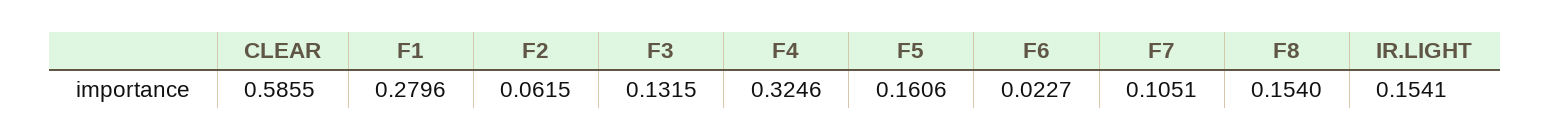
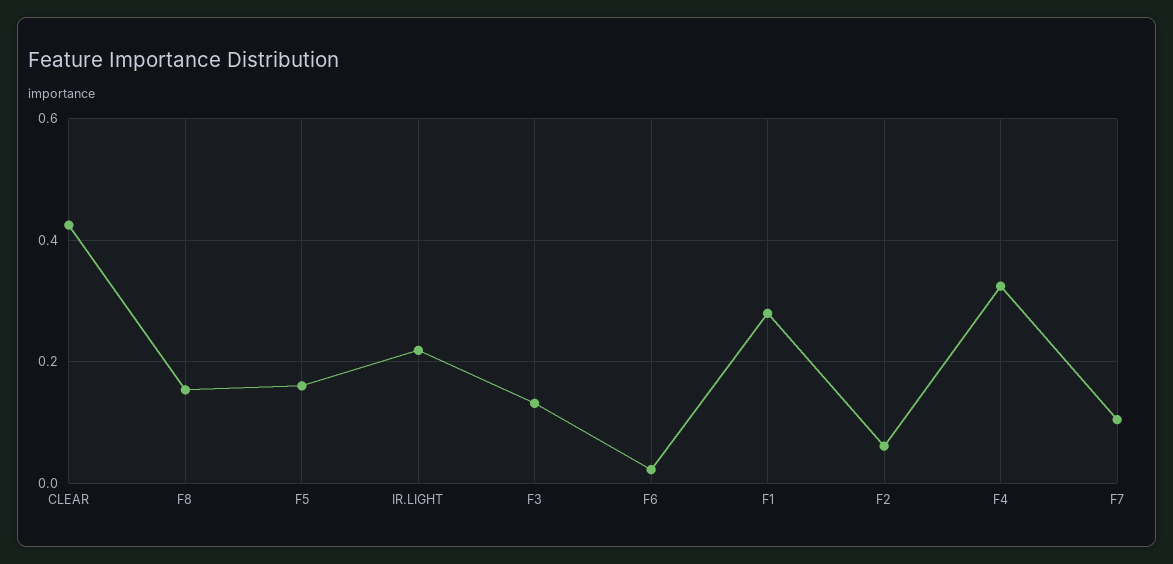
  {
-   "CLEAR": 0.5855,
+   "CLEAR": 0.42,
    "F1": 0.2796,
    "F2": 0.0615,
    "F3": 0.1315,
    "F4": 0.3246,
    "F5": 0.1606,
    "F6": 0.0227,
    "F7": 0.1051,
    "F8": 0.154,
-   "IR.LIGHT": 0.1541
+   "IR.LIGHT": 0.22
  }

